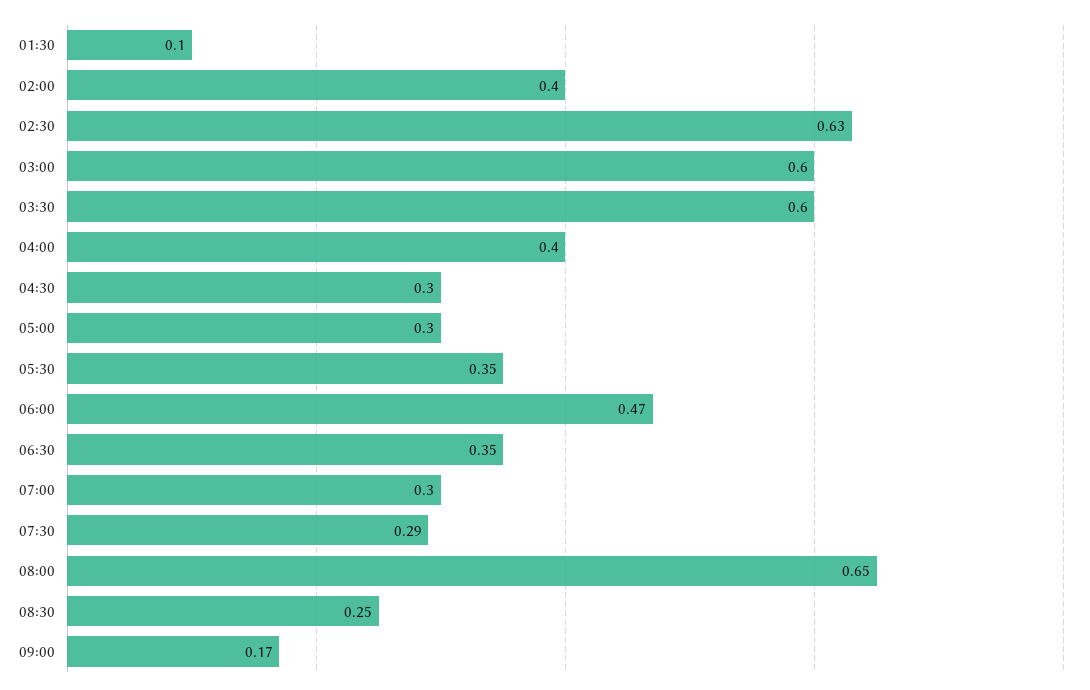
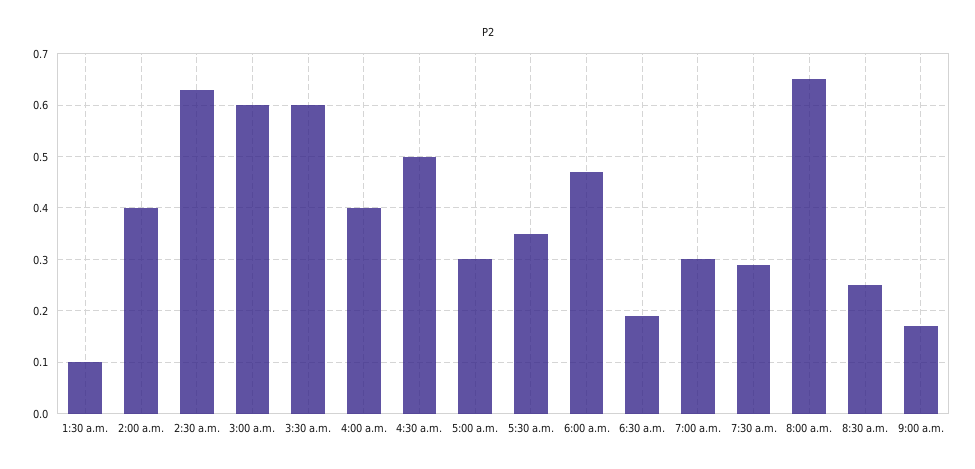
  {
    "01:30": 0.1,
    "02:00": 0.4,
    "02:30": 0.63,
    "03:00": 0.6,
    "03:30": 0.6,
    "04:00": 0.4,
-   "04:30": 0.3,
+   "04:30": 0.5,
    "05:00": 0.3,
    "05:30": 0.35,
    "06:00": 0.47,
-   "06:30": 0.35,
+   "06:30": 0.2,
    "07:00": 0.3,
    "07:30": 0.29,
    "08:00": 0.65,
    "08:30": 0.25,
    "09:00": 0.17
  }

